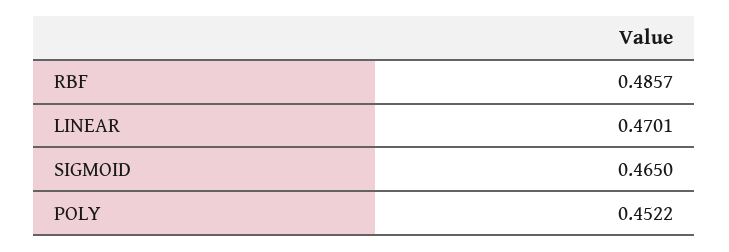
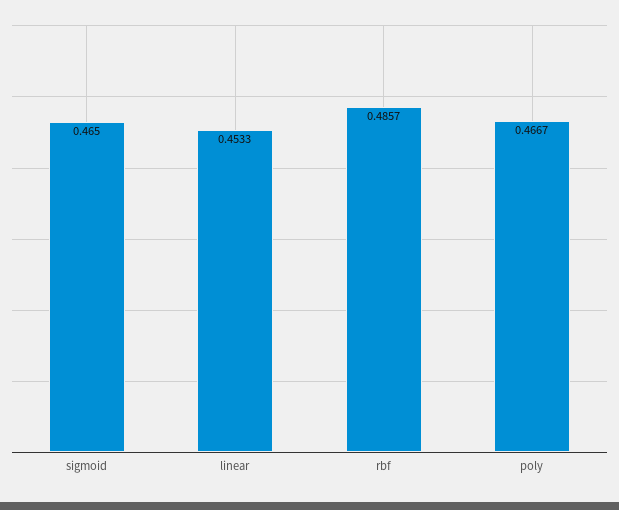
  {
    "RBF": 0.4857,
-   "LINEAR": 0.4701,
+   "LINEAR": 0.4533,
    "SIGMOID": 0.465,
-   "POLY": 0.4522
+   "POLY": 0.4667
  }

